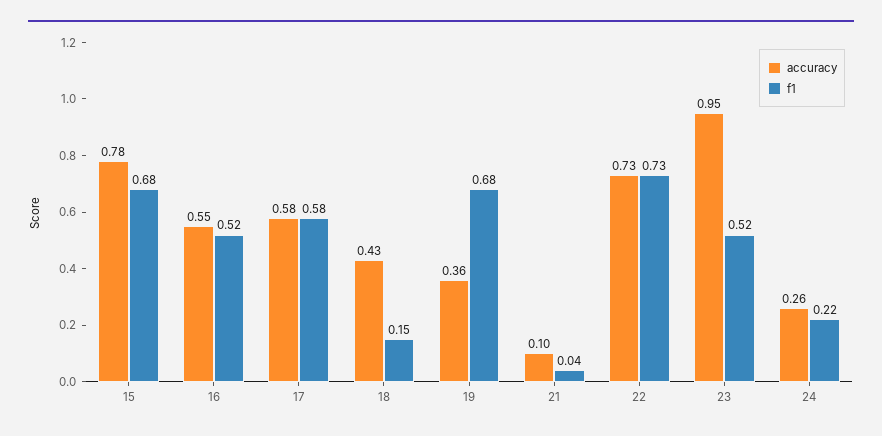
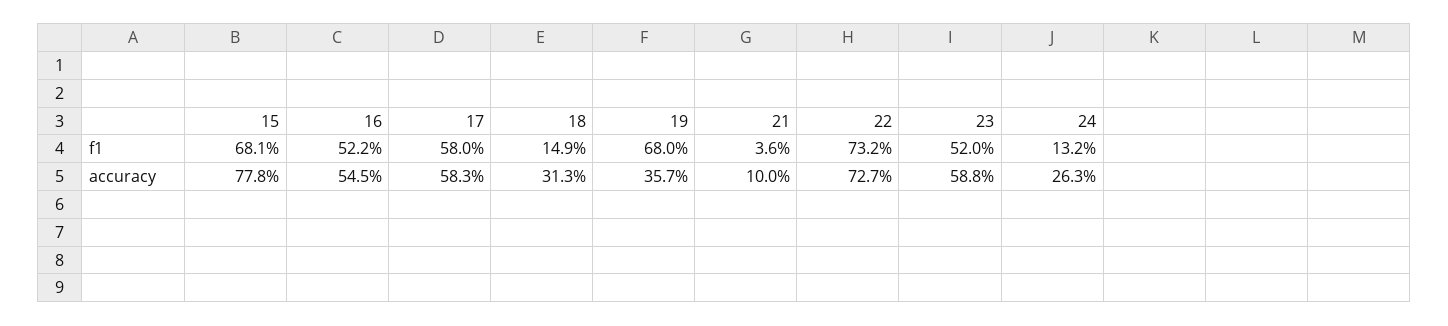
  {
    "accuracy": {
      "15": 0.778,
      "16": 0.545,
      "17": 0.583,
-     "18": 0.43,
+     "18": 0.313,
      "19": 0.357,
      "21": 0.1,
      "22": 0.727,
-     "23": 0.95,
+     "23": 0.588,
      "24": 0.263
    },
    "f1": {
      "15": 0.681,
      "16": 0.522,
      "17": 0.58,
      "18": 0.149,
      "19": 0.68,
      "21": 0.036,
      "22": 0.732,
      "23": 0.52,
-     "24": 0.22
+     "24": 0.132
    }
  }

